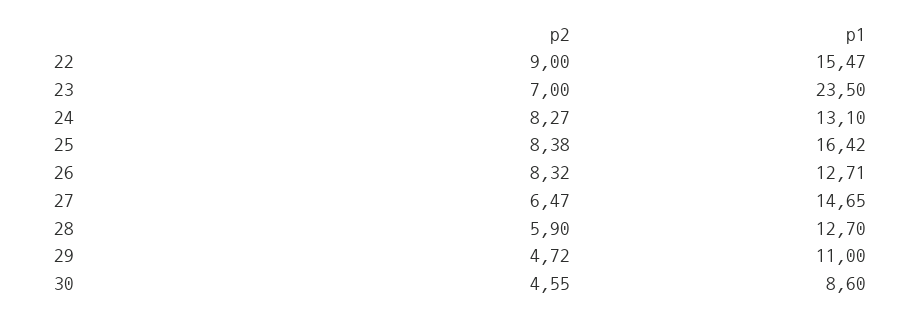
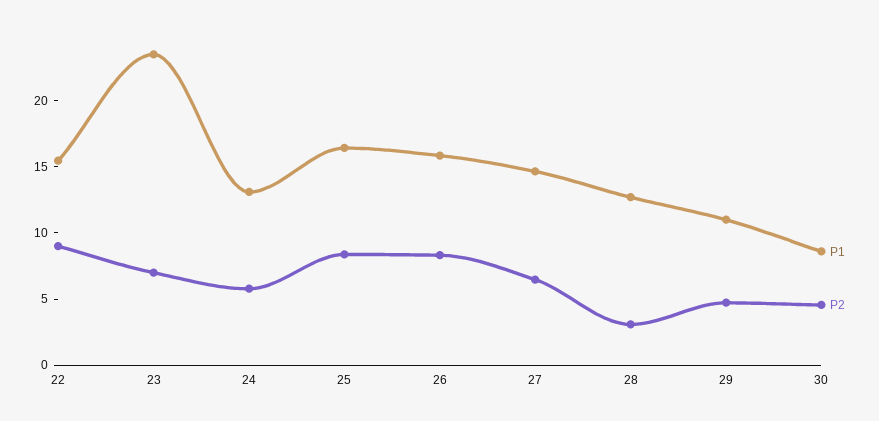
  {
    "p2": {
      "22": 9,
      "23": 7,
-     "24": 8.27,
+     "24": 6,
      "25": 8.38,
      "26": 8.32,
      "27": 6.47,
-     "28": 5.9,
+     "28": 3,
      "29": 4.72,
      "30": 4.55
    },
    "p1": {
      "22": 15.47,
      "23": 23.5,
      "24": 13.1,
      "25": 16.42,
-     "26": 12.71,
+     "26": 16,
      "27": 14.65,
      "28": 12.7,
      "29": 11,
      "30": 8.6
    }
  }

